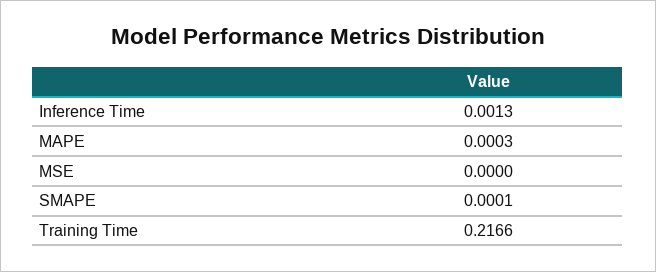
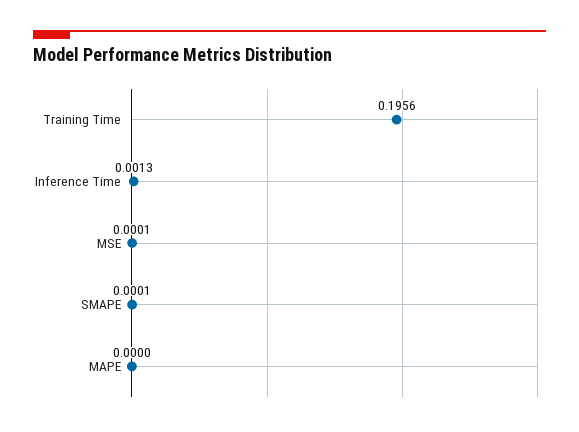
  {
    "Inference Time": 0.0013,
-   "MAPE": 0.0003,
+   "MAPE": 0,
-   "MSE": 0,
+   "MSE": 0.0001,
    "SMAPE": 0.0001,
-   "Training Time": 0.2166
+   "Training Time": 0.1956
  }

